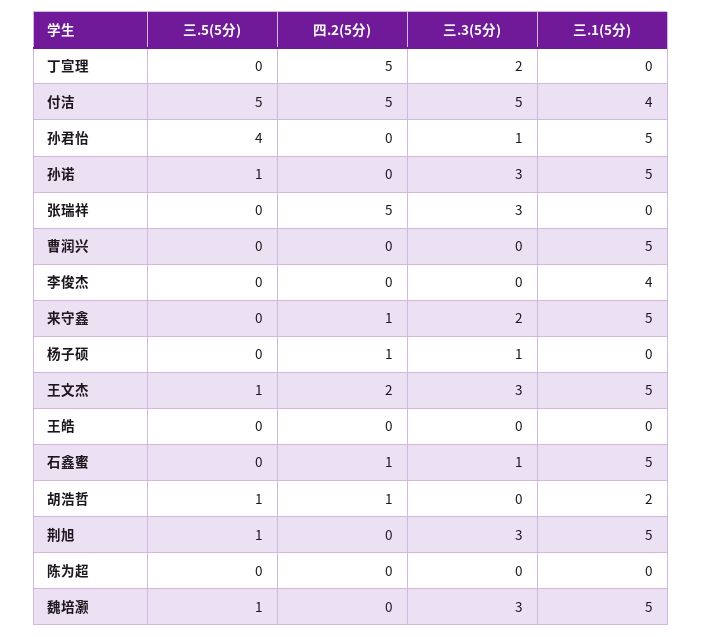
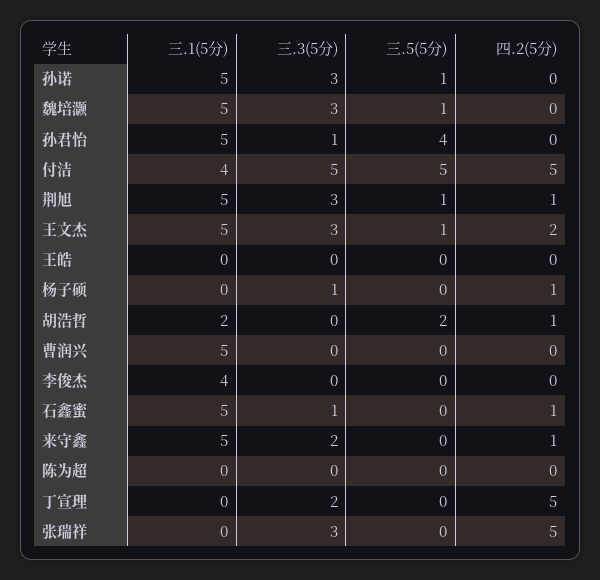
  {
    "三.5(5分)": {
      "丁宣理": 0,
      "付洁": 5,
      "孙君怡": 4,
      "孙诺": 1,
      "张瑞祥": 0,
      "曹润兴": 0,
      "李俊杰": 0,
      "来守鑫": 0,
      "杨子硕": 0,
      "王文杰": 1,
      "王皓": 0,
      "石鑫蜜": 0,
-     "胡浩哲": 1,
+     "胡浩哲": 2,
      "荆旭": 1,
      "陈为超": 0,
      "魏培灏": 1
    },
    "四.2(5分)": {
      "丁宣理": 5,
      "付洁": 5,
      "孙君怡": 0,
      "孙诺": 0,
      "张瑞祥": 5,
      "曹润兴": 0,
      "李俊杰": 0,
      "来守鑫": 1,
      "杨子硕": 1,
      "王文杰": 2,
      "王皓": 0,
      "石鑫蜜": 1,
      "胡浩哲": 1,
-     "荆旭": 0,
+     "荆旭": 1,
      "陈为超": 0,
      "魏培灏": 0
    },
    "三.3(5分)": {
      "丁宣理": 2,
      "付洁": 5,
      "孙君怡": 1,
      "孙诺": 3,
      "张瑞祥": 3,
      "曹润兴": 0,
      "李俊杰": 0,
      "来守鑫": 2,
      "杨子硕": 1,
      "王文杰": 3,
      "王皓": 0,
      "石鑫蜜": 1,
      "胡浩哲": 0,
      "荆旭": 3,
      "陈为超": 0,
      "魏培灏": 3
    },
    "三.1(5分)": {
      "丁宣理": 0,
      "付洁": 4,
      "孙君怡": 5,
      "孙诺": 5,
      "张瑞祥": 0,
      "曹润兴": 5,
      "李俊杰": 4,
      "来守鑫": 5,
      "杨子硕": 0,
      "王文杰": 5,
      "王皓": 0,
      "石鑫蜜": 5,
      "胡浩哲": 2,
      "荆旭": 5,
      "陈为超": 0,
      "魏培灏": 5
    }
  }

